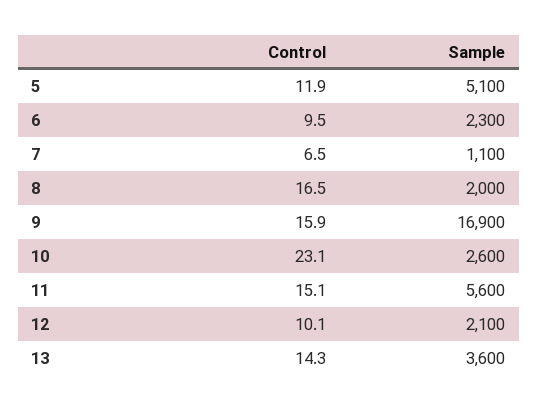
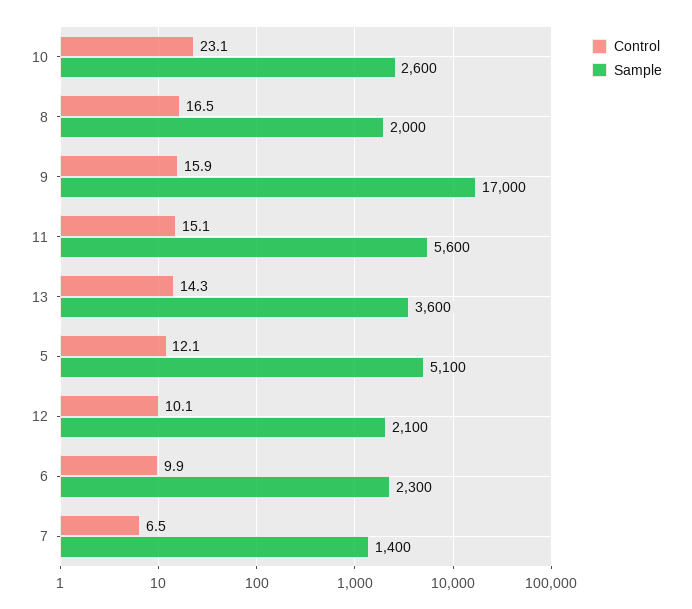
  {
    "Control": {
-     "5": 11.9,
+     "5": 12.1,
-     "6": 9.5,
+     "6": 9.9,
      "7": 6.5,
      "8": 16.5,
      "9": 15.9,
      "10": 23.1,
      "11": 15.1,
      "12": 10.1,
      "13": 14.3
    },
    "Sample": {
      "5": 5100,
      "6": 2300,
-     "7": 1100,
+     "7": 1400,
      "8": 2000,
-     "9": 16900,
+     "9": 17000,
      "10": 2600,
      "11": 5600,
      "12": 2100,
      "13": 3600
    }
  }

